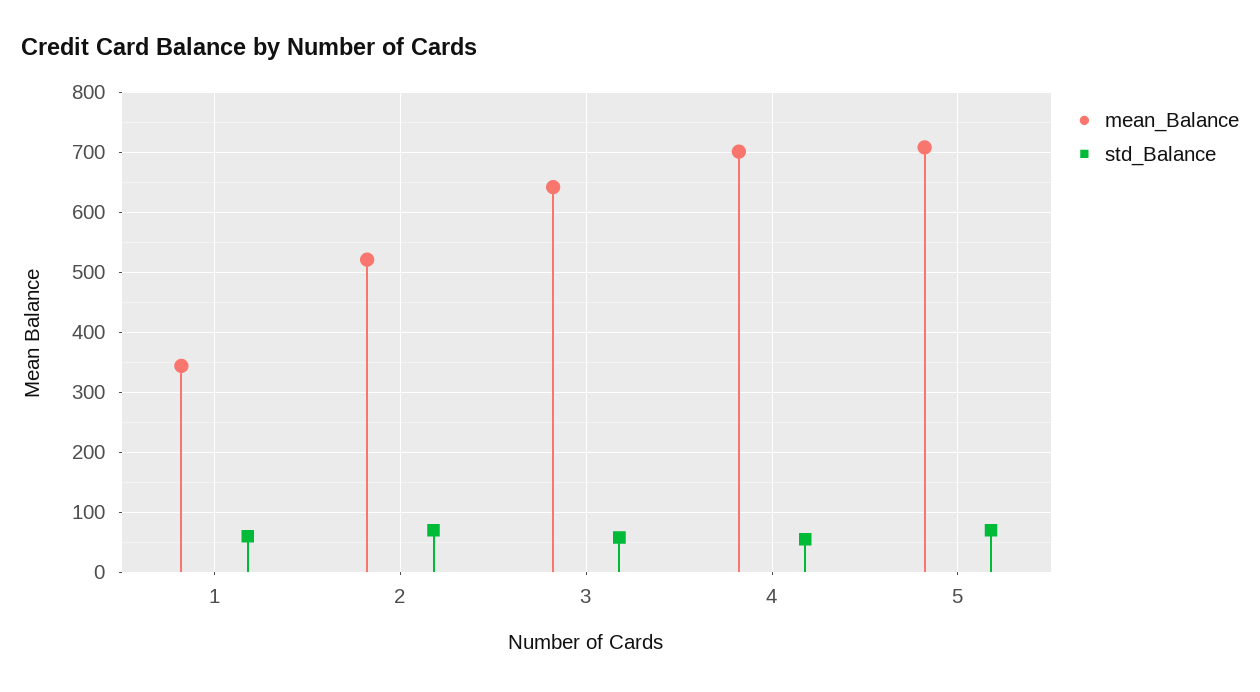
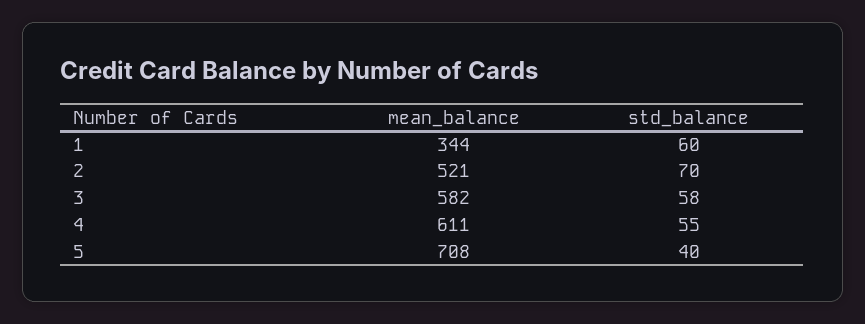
  {
    "mean_Balance": {
      "1": 344,
      "2": 521,
-     "3": 640,
+     "3": 582,
-     "4": 700,
+     "4": 611,
      "5": 708
    },
    "std_Balance": {
      "1": 60,
      "2": 70,
      "3": 58,
      "4": 55,
-     "5": 70
+     "5": 40
    }
  }

